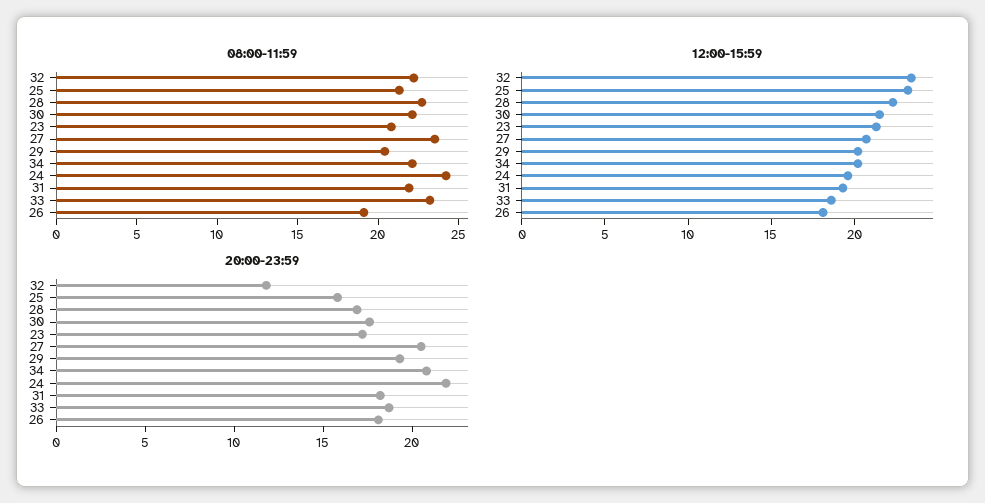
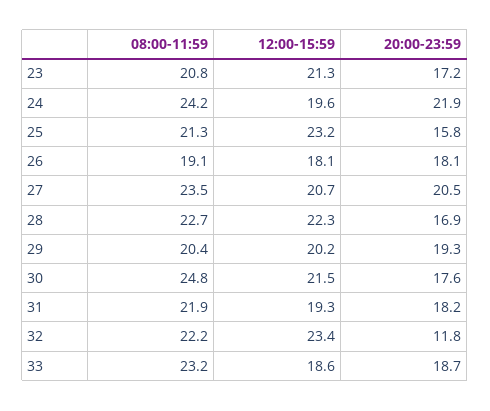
  {
    "08:00-11:59": {
      "32": 22.2,
      "25": 21.3,
      "28": 22.7,
-     "30": 22,
+     "30": 24.8,
      "23": 20.8,
      "27": 23.5,
      "29": 20.4,
-     "34": 22,
      "24": 24.2,
      "31": 21.9,
      "33": 23.2,
      "26": 19.1
    },
    "12:00-15:59": {
      "32": 23.4,
      "25": 23.2,
      "28": 22.3,
      "30": 21.5,
      "23": 21.3,
      "27": 20.7,
      "29": 20.2,
-     "34": 20,
      "24": 19.6,
      "31": 19.3,
      "33": 18.6,
      "26": 18.1
    },
    "20:00-23:59": {
      "32": 11.8,
      "25": 15.8,
      "28": 16.9,
      "30": 17.6,
      "23": 17.2,
      "27": 20.5,
      "29": 19.3,
-     "34": 21,
      "24": 21.9,
      "31": 18.2,
      "33": 18.7,
      "26": 18.1
    }
  }

